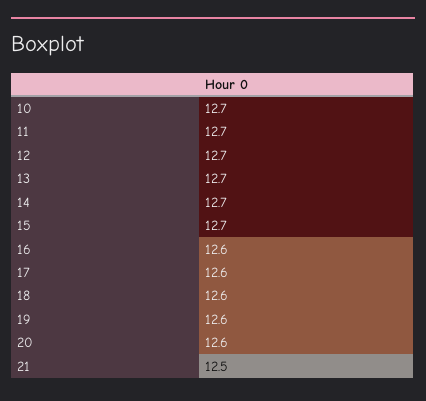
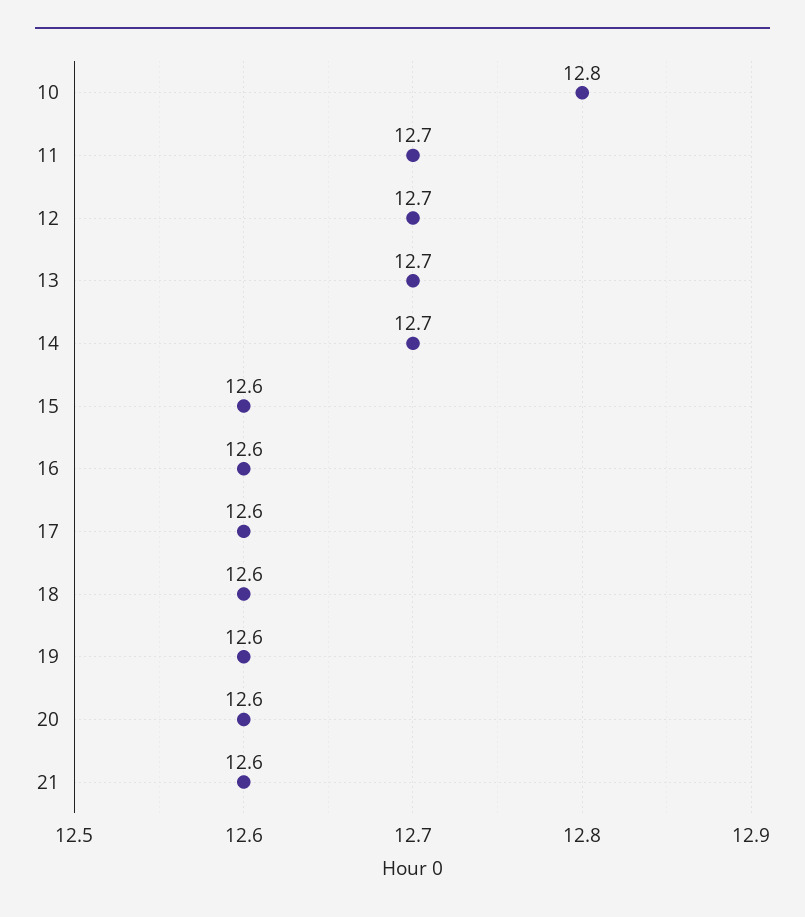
  {
-   "10": 12.7,
+   "10": 12.8,
    "11": 12.7,
    "12": 12.7,
    "13": 12.7,
    "14": 12.7,
-   "15": 12.7,
+   "15": 12.6,
    "16": 12.6,
    "17": 12.6,
    "18": 12.6,
    "19": 12.6,
    "20": 12.6,
-   "21": 12.5
+   "21": 12.6
  }

